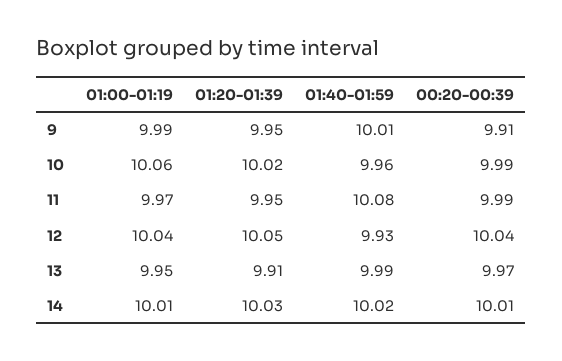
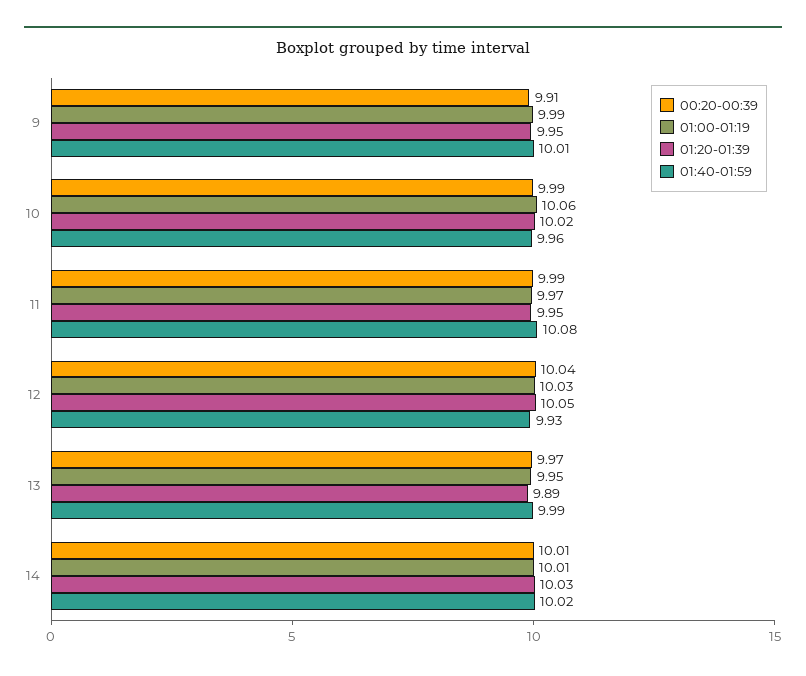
  {
    "01:00-01:19": {
      "9": 9.99,
      "10": 10.06,
      "11": 9.97,
-     "12": 10.04,
+     "12": 10.03,
      "13": 9.95,
      "14": 10.01
    },
    "01:20-01:39": {
      "9": 9.95,
      "10": 10.02,
      "11": 9.95,
      "12": 10.05,
-     "13": 9.91,
+     "13": 9.89,
      "14": 10.03
    },
    "01:40-01:59": {
      "9": 10.01,
      "10": 9.96,
      "11": 10.08,
      "12": 9.93,
      "13": 9.99,
      "14": 10.02
    },
    "00:20-00:39": {
      "9": 9.91,
      "10": 9.99,
      "11": 9.99,
      "12": 10.04,
      "13": 9.97,
      "14": 10.01
    }
  }

